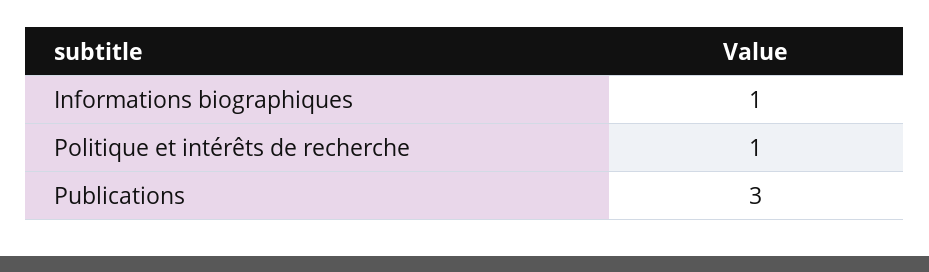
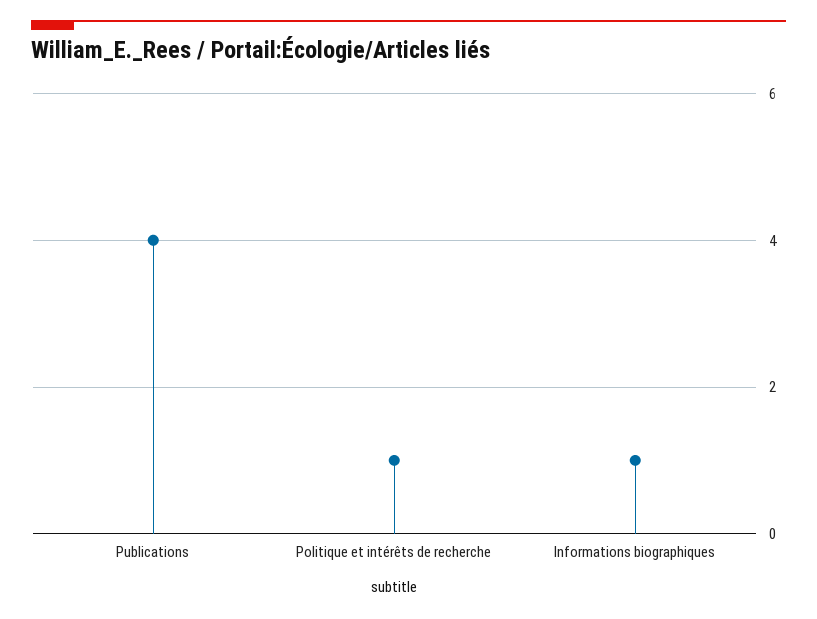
  {
    "Informations biographiques": 1,
    "Politique et intérêts de recherche": 1,
-   "Publications": 3
+   "Publications": 4
  }

